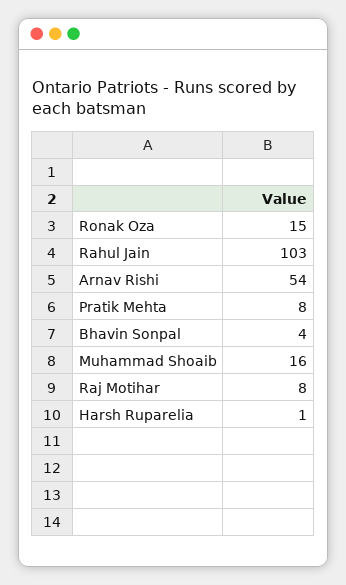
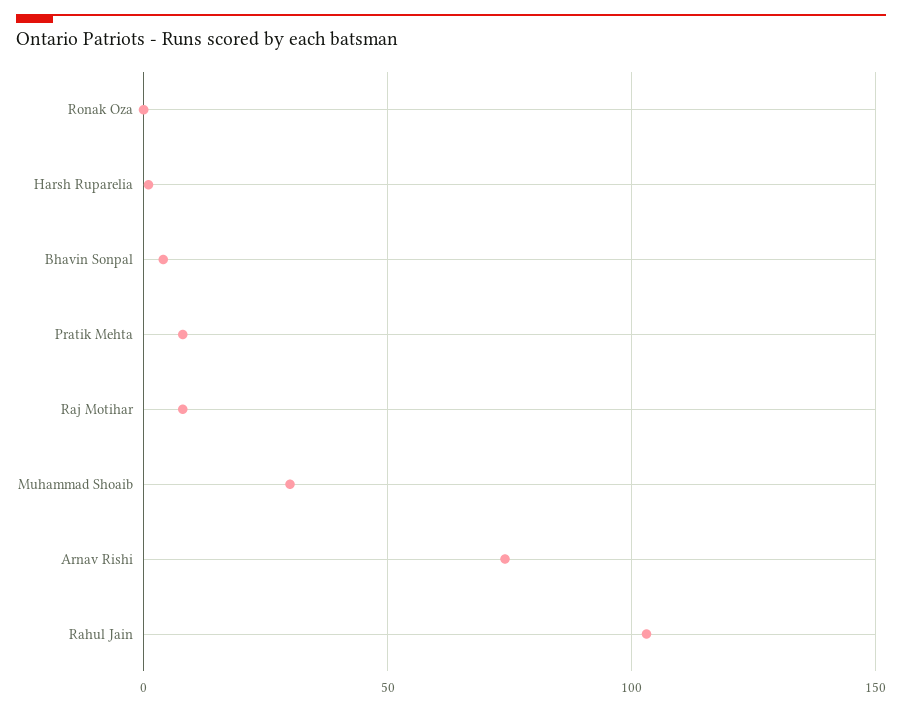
  {
-   "Ronak Oza": 15,
+   "Ronak Oza": 0,
    "Rahul Jain": 103,
-   "Arnav Rishi": 54,
+   "Arnav Rishi": 75,
    "Pratik Mehta": 8,
    "Bhavin Sonpal": 4,
-   "Muhammad Shoaib": 16,
+   "Muhammad Shoaib": 30,
    "Raj Motihar": 8,
    "Harsh Ruparelia": 1
  }

